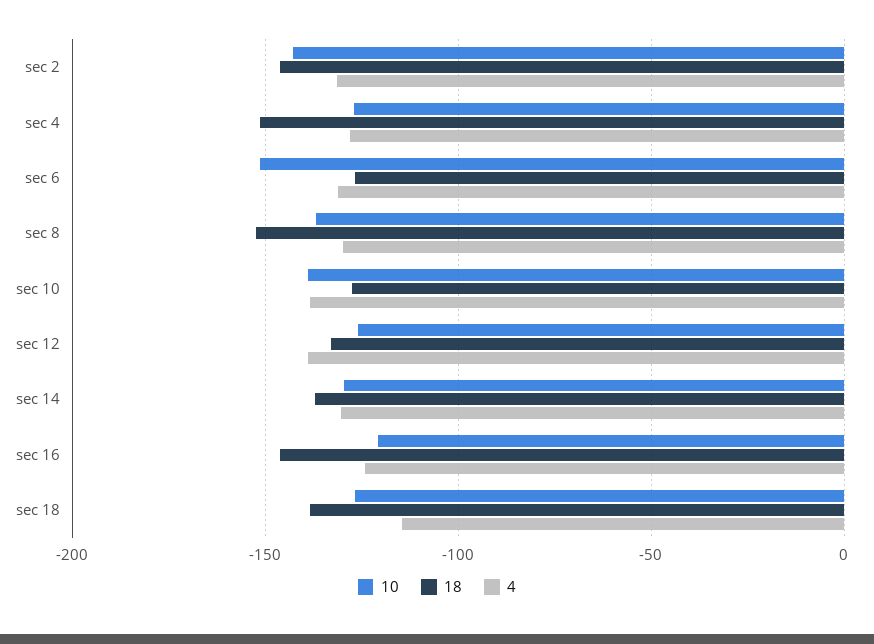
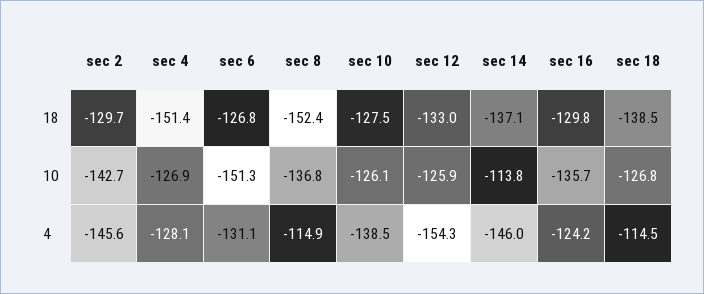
  {
    "10": {
      "sec 2": -142.7,
      "sec 4": -126.9,
      "sec 6": -151.3,
      "sec 8": -136.8,
-     "sec 10": -140,
+     "sec 10": -126.1,
      "sec 12": -125.9,
-     "sec 14": -130,
+     "sec 14": -113.8,
-     "sec 16": -120,
+     "sec 16": -135.7,
      "sec 18": -126.8
    },
    "18": {
-     "sec 2": -145,
+     "sec 2": -129.7,
      "sec 4": -151.4,
      "sec 6": -126.8,
      "sec 8": -152.4,
      "sec 10": -127.5,
      "sec 12": -133,
      "sec 14": -137.1,
-     "sec 16": -145,
+     "sec 16": -129.8,
      "sec 18": -138.5
    },
    "4": {
-     "sec 2": -130,
+     "sec 2": -145.6,
      "sec 4": -128.1,
      "sec 6": -131.1,
-     "sec 8": -130,
+     "sec 8": -114.9,
      "sec 10": -138.5,
-     "sec 12": -140,
+     "sec 12": -154.3,
-     "sec 14": -130,
+     "sec 14": -146,
      "sec 16": -124.2,
      "sec 18": -114.5
    }
  }

